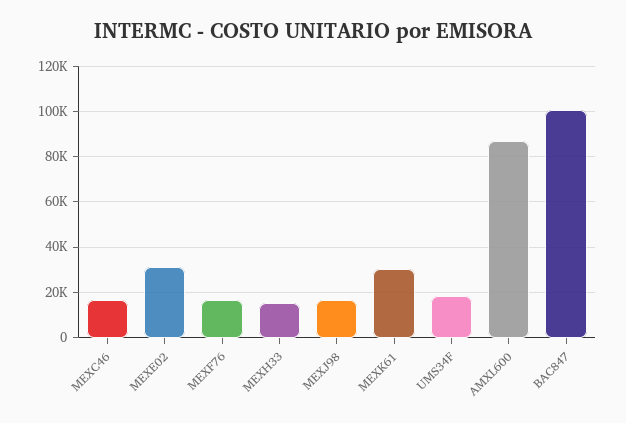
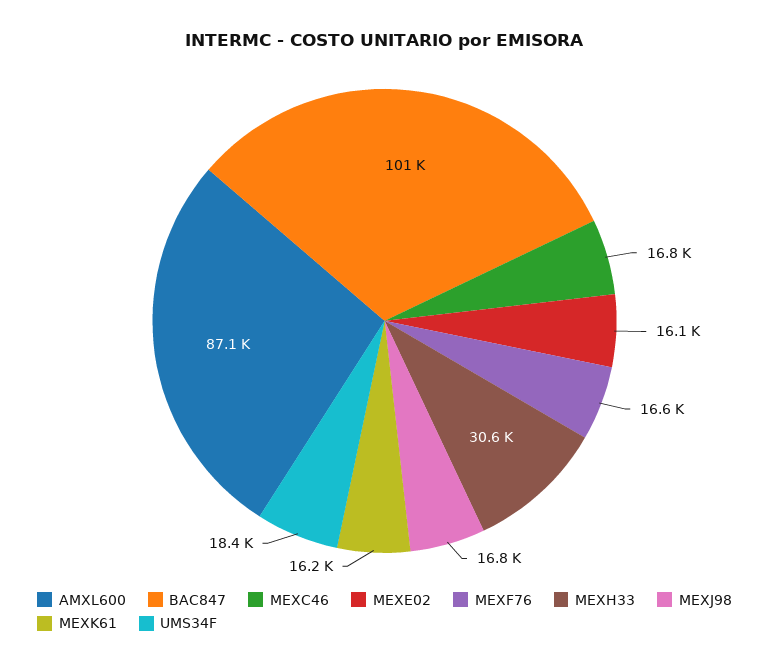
  {
    "MEXC46": 16800,
-   "MEXE02": 30000,
+   "MEXE02": 16100,
    "MEXF76": 16600,
-   "MEXH33": 15000,
+   "MEXH33": 30600,
    "MEXJ98": 16800,
-   "MEXK61": 30000,
+   "MEXK61": 16200,
    "UMS34F": 18400,
    "AMXL600": 87100,
    "BAC847": 101000
  }

